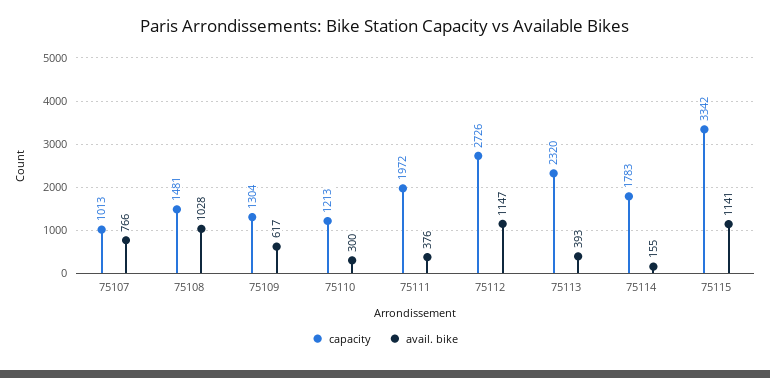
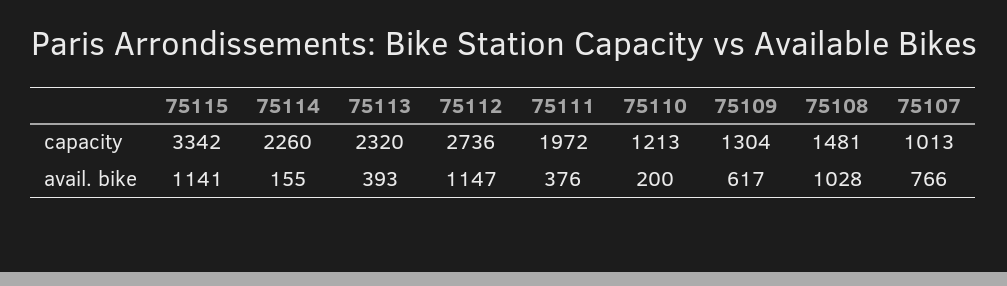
  {
    "capacity": {
      "75107": 1013,
      "75108": 1481,
      "75109": 1304,
      "75110": 1213,
      "75111": 1972,
-     "75112": 2726,
+     "75112": 2736,
      "75113": 2320,
-     "75114": 1783,
+     "75114": 2260,
      "75115": 3342
    },
    "avail. bike": {
      "75107": 766,
      "75108": 1028,
      "75109": 617,
-     "75110": 300,
+     "75110": 200,
      "75111": 376,
      "75112": 1147,
      "75113": 393,
      "75114": 155,
      "75115": 1141
    }
  }

